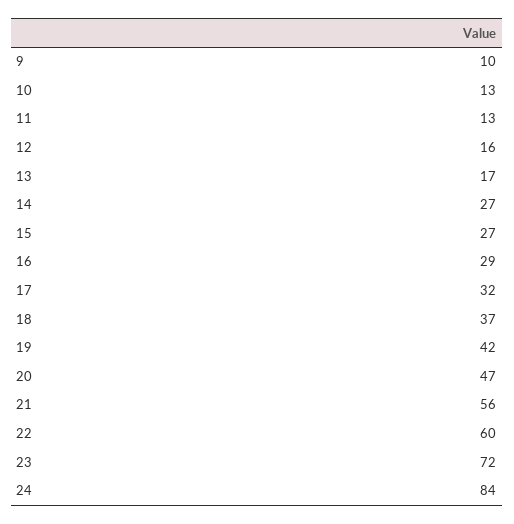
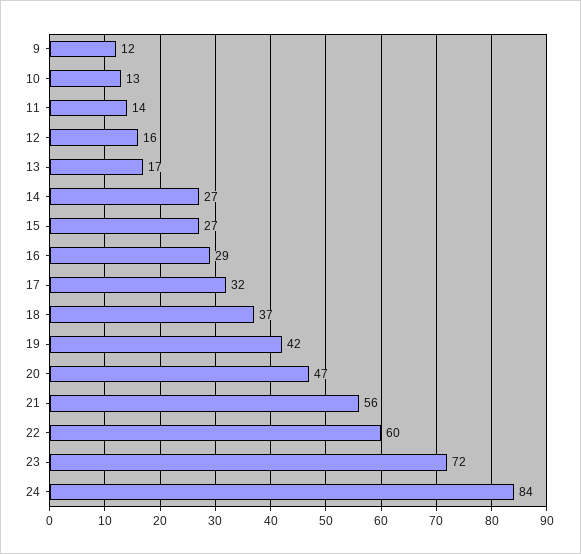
  {
-   "9": 10,
+   "9": 12,
    "10": 13,
-   "11": 13,
+   "11": 14,
    "12": 16,
    "13": 17,
    "14": 27,
    "15": 27,
    "16": 29,
    "17": 32,
    "18": 37,
    "19": 42,
    "20": 47,
    "21": 56,
    "22": 60,
    "23": 72,
    "24": 84
  }

